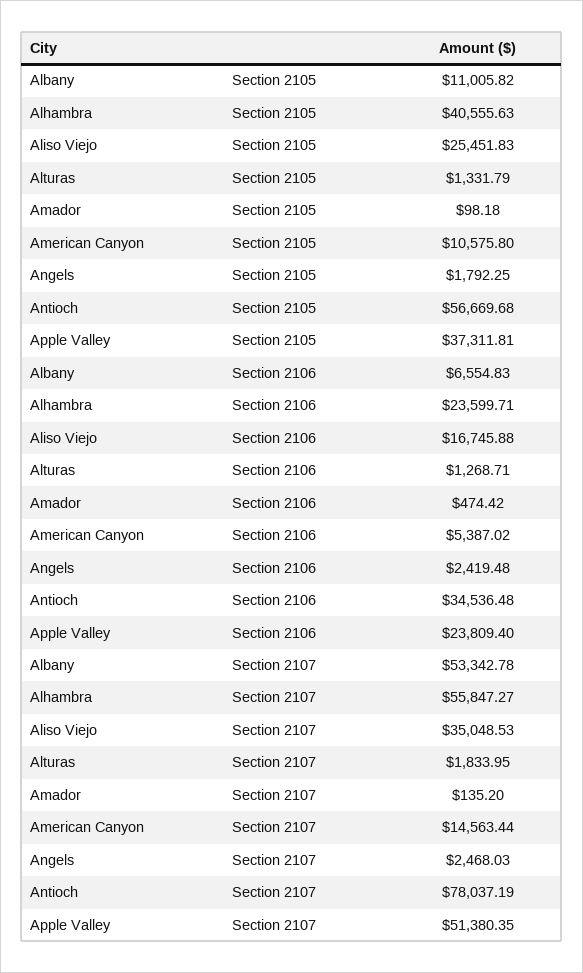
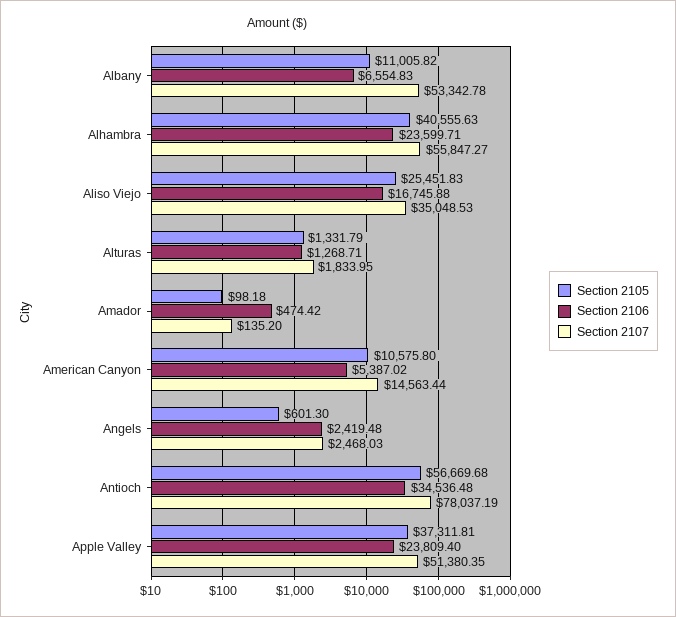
  {
    "Section 2105": {
      "Albany": 11005.82,
      "Alhambra": 40555.63,
      "Aliso Viejo": 25451.83,
      "Alturas": 1331.79,
      "Amador": 98.18,
      "American Canyon": 10575.8,
-     "Angels": 1792.25,
+     "Angels": 601.3,
      "Antioch": 56669.68,
      "Apple Valley": 37311.81
    },
    "Section 2106": {
      "Albany": 6554.83,
      "Alhambra": 23599.71,
      "Aliso Viejo": 16745.88,
      "Alturas": 1268.71,
      "Amador": 474.42,
      "American Canyon": 5387.02,
      "Angels": 2419.48,
      "Antioch": 34536.48,
      "Apple Valley": 23809.4
    },
    "Section 2107": {
      "Albany": 53342.78,
      "Alhambra": 55847.27,
      "Aliso Viejo": 35048.53,
      "Alturas": 1833.95,
      "Amador": 135.2,
      "American Canyon": 14563.44,
      "Angels": 2468.03,
      "Antioch": 78037.19,
      "Apple Valley": 51380.35
    }
  }

